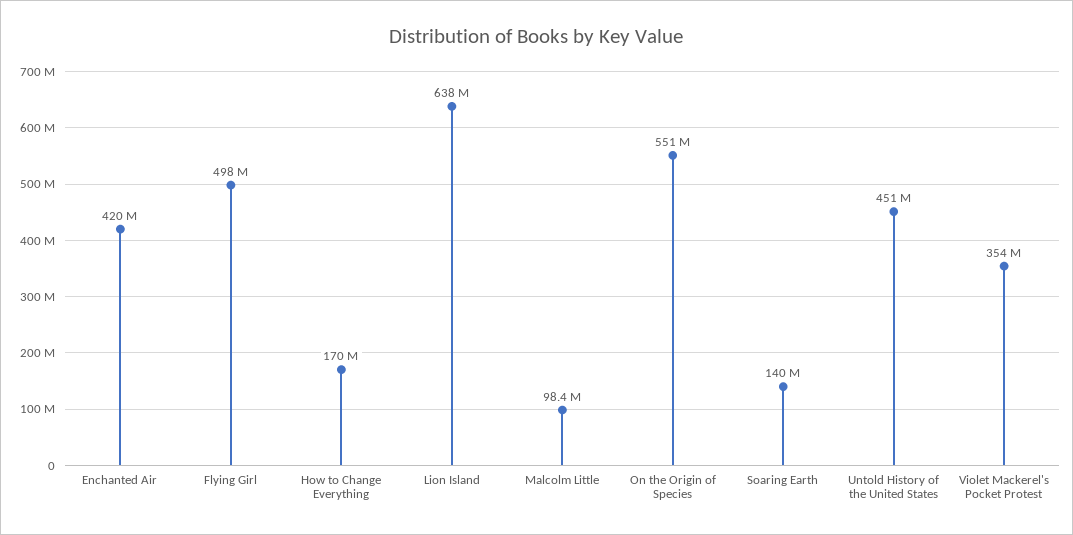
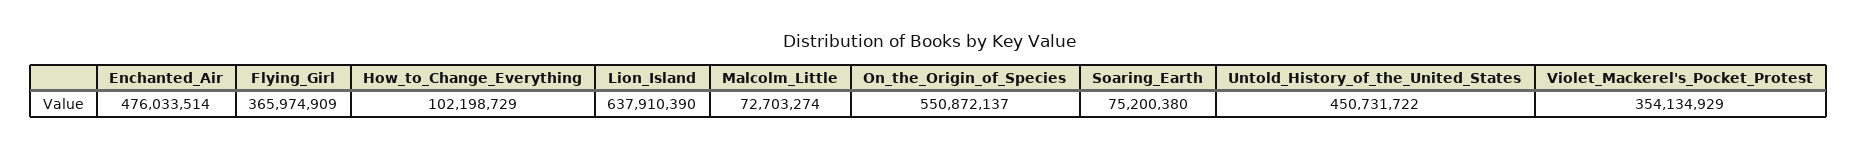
  {
-   "Enchanted Air": 420000000,
+   "Enchanted Air": 476033514,
-   "Flying Girl": 498000000,
+   "Flying Girl": 365974909,
-   "How to Change Everything": 170000000,
+   "How to Change Everything": 102198729,
    "Lion Island": 637910390,
-   "Malcolm Little": 98400000,
+   "Malcolm Little": 72703274,
    "On the Origin of Species": 550872137,
-   "Soaring Earth": 140000000,
+   "Soaring Earth": 75200380,
    "Untold History of the United States": 450731722,
    "Violet Mackerel's Pocket Protest": 354134929
  }

